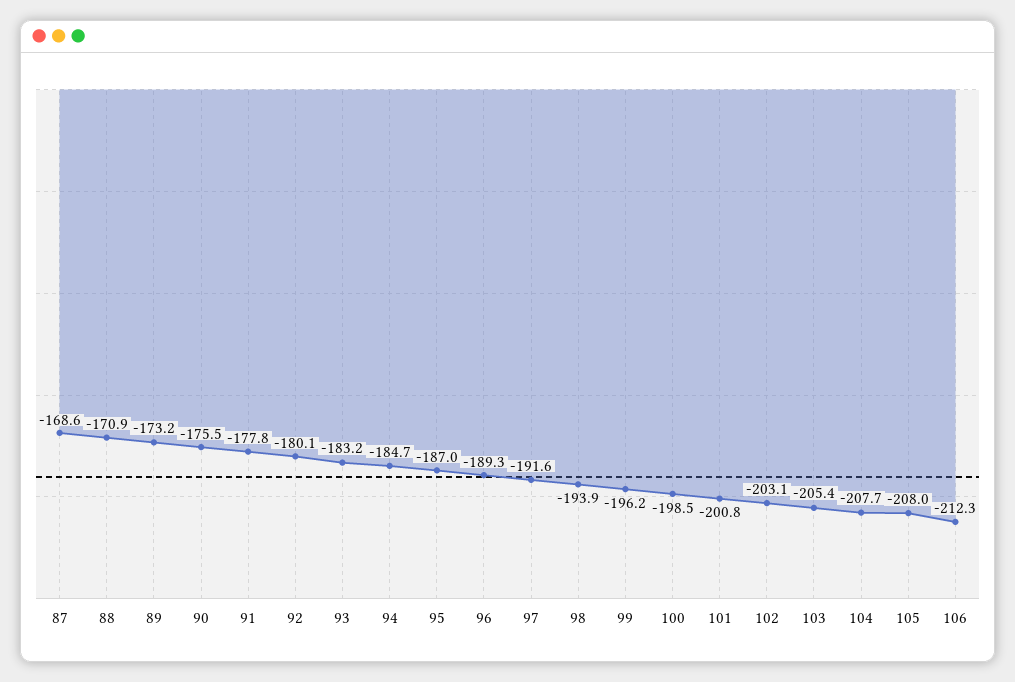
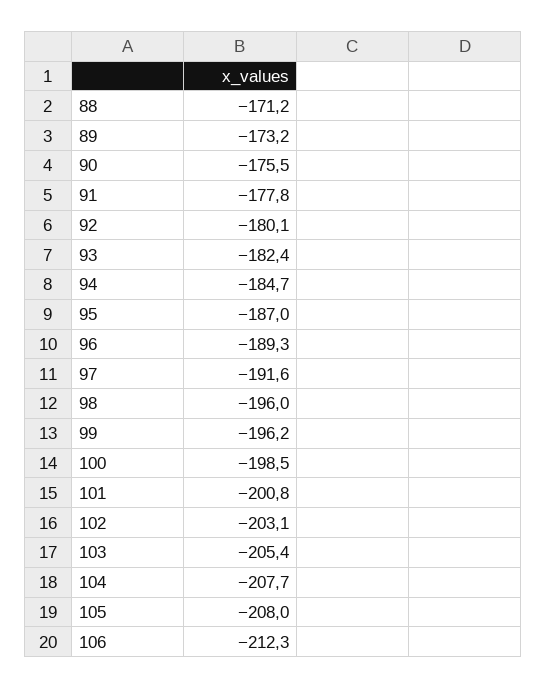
  {
-   "87": -168.6,
-   "88": -170.9,
+   "88": -171.2,
    "89": -173.2,
    "90": -175.5,
    "91": -177.8,
    "92": -180.1,
-   "93": -183.2,
+   "93": -182.4,
    "94": -184.7,
    "95": -187,
    "96": -189.3,
    "97": -191.6,
-   "98": -193.9,
+   "98": -196,
    "99": -196.2,
    "100": -198.5,
    "101": -200.8,
    "102": -203.1,
    "103": -205.4,
    "104": -207.7,
    "105": -208,
    "106": -212.3
  }

